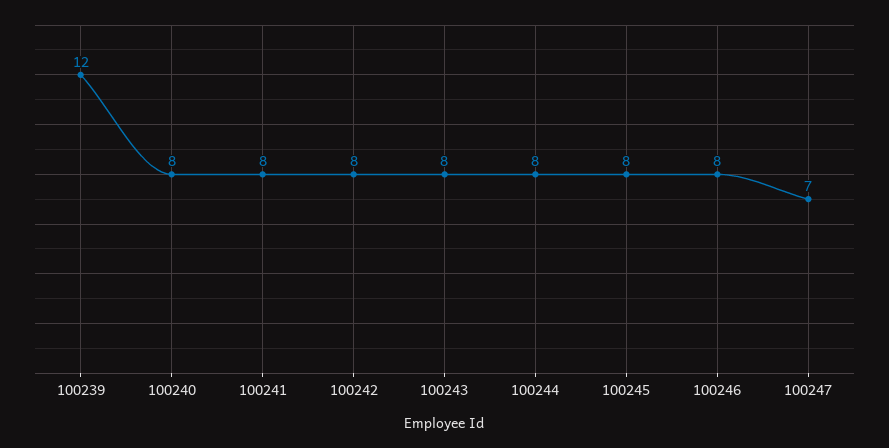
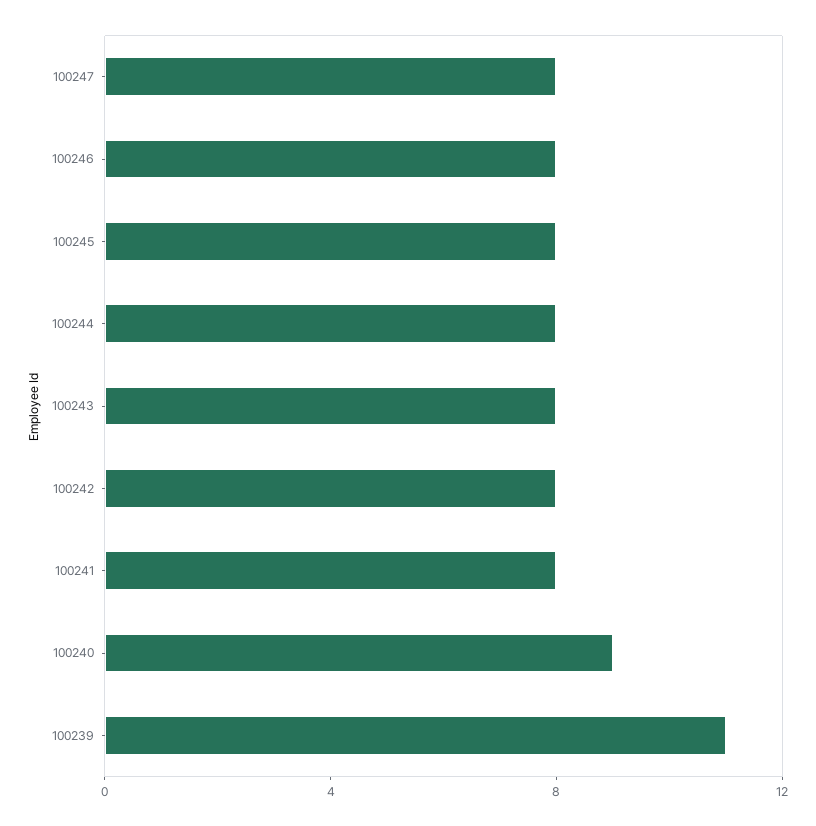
  {
-   "100239": 12,
+   "100239": 11,
-   "100240": 8,
+   "100240": 9,
    "100241": 8,
    "100242": 8,
    "100243": 8,
    "100244": 8,
    "100245": 8,
    "100246": 8,
-   "100247": 7
+   "100247": 8
  }

